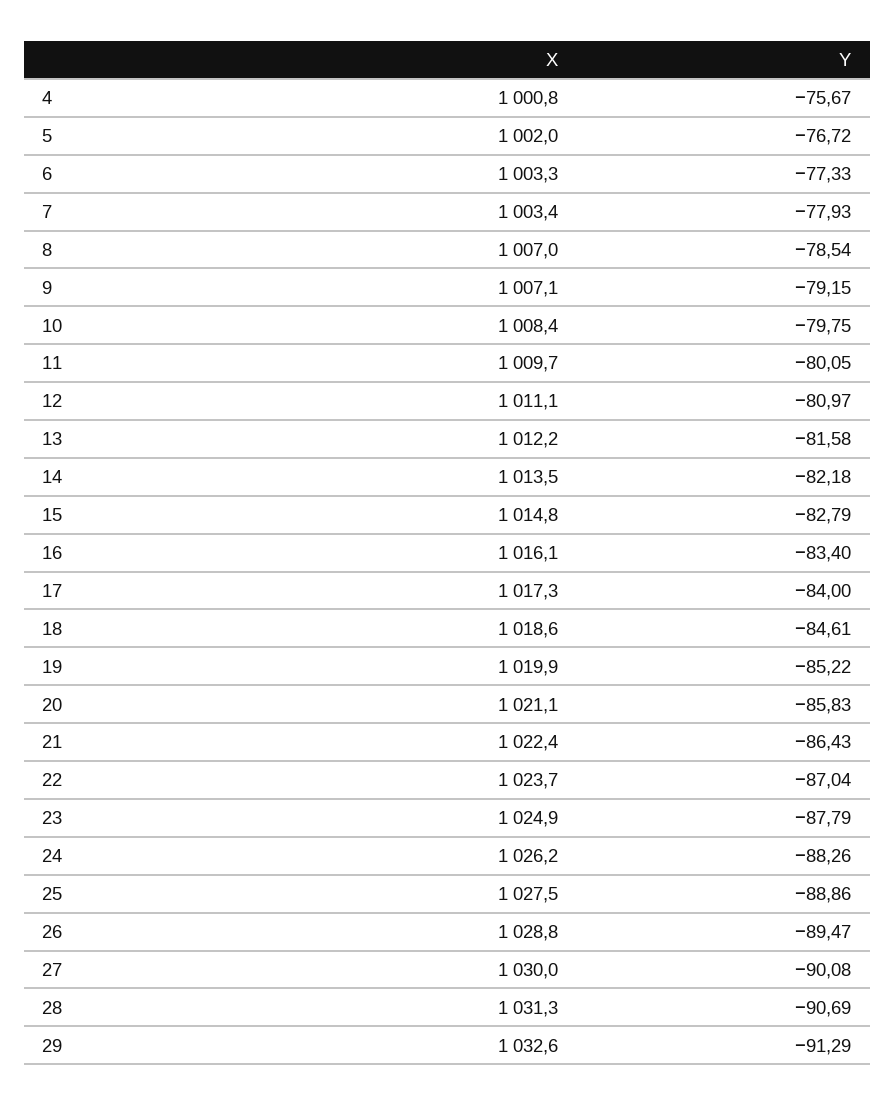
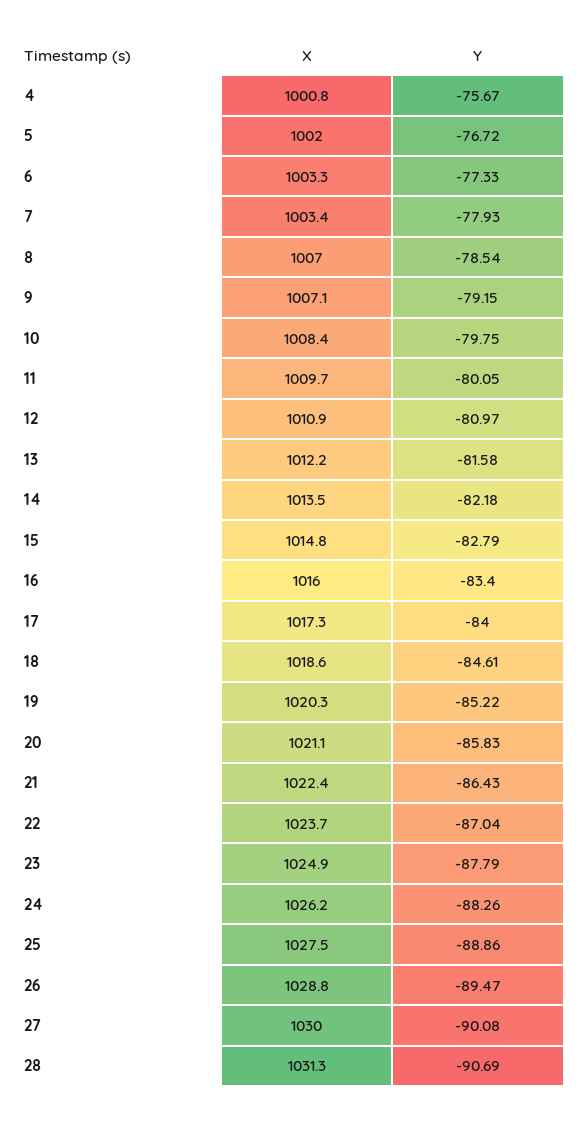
  {
    "X": {
      "4": 1000.8,
      "5": 1002,
      "6": 1003.3,
      "7": 1003.4,
      "8": 1007,
      "9": 1007.1,
      "10": 1008.4,
      "11": 1009.7,
-     "12": 1011.1,
+     "12": 1010.9,
      "13": 1012.2,
      "14": 1013.5,
      "15": 1014.8,
-     "16": 1016.1,
+     "16": 1016,
      "17": 1017.3,
      "18": 1018.6,
-     "19": 1019.9,
+     "19": 1020.3,
      "20": 1021.1,
      "21": 1022.4,
      "22": 1023.7,
      "23": 1024.9,
      "24": 1026.2,
      "25": 1027.5,
      "26": 1028.8,
      "27": 1030,
-     "28": 1031.3,
+     "28": 1031.3
-     "29": 1032.6
    },
    "Y": {
      "4": -75.67,
      "5": -76.72,
      "6": -77.33,
      "7": -77.93,
      "8": -78.54,
      "9": -79.15,
      "10": -79.75,
      "11": -80.05,
      "12": -80.97,
      "13": -81.58,
      "14": -82.18,
      "15": -82.79,
      "16": -83.4,
      "17": -84,
      "18": -84.61,
      "19": -85.22,
      "20": -85.83,
      "21": -86.43,
      "22": -87.04,
      "23": -87.79,
      "24": -88.26,
      "25": -88.86,
      "26": -89.47,
      "27": -90.08,
-     "28": -90.69,
+     "28": -90.69
-     "29": -91.29
    }
  }

